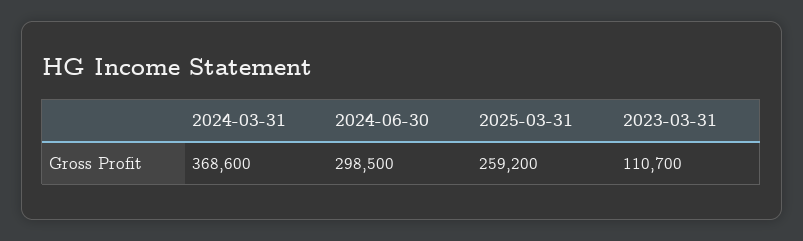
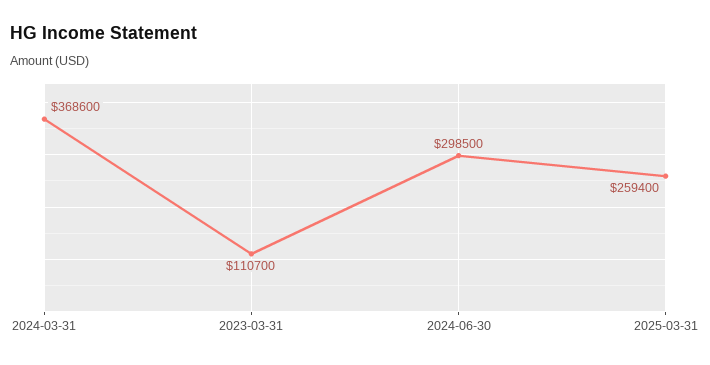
  {
    "2024-03-31": 368600,
    "2024-06-30": 298500,
-   "2025-03-31": 259200,
+   "2025-03-31": 259400,
    "2023-03-31": 110700
  }

